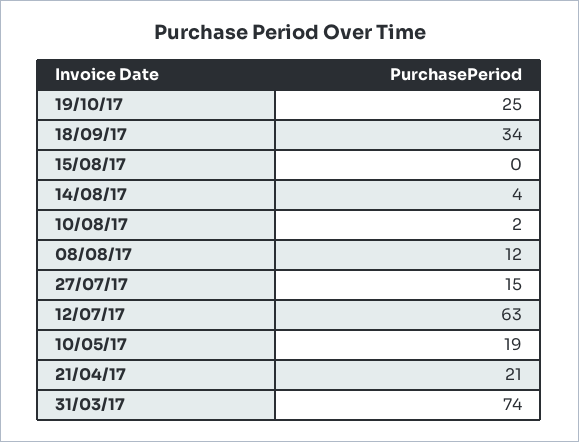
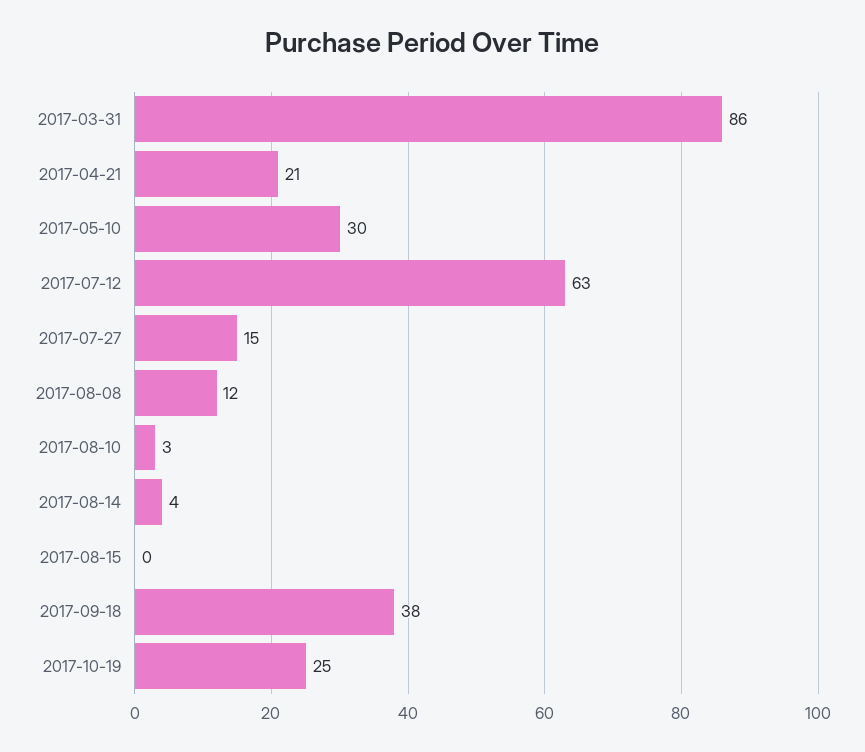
  {
    "19/10/17": 25,
-   "18/09/17": 34,
+   "18/09/17": 38,
    "15/08/17": 0,
    "14/08/17": 4,
-   "10/08/17": 2,
+   "10/08/17": 3,
    "08/08/17": 12,
    "27/07/17": 15,
    "12/07/17": 63,
-   "10/05/17": 19,
+   "10/05/17": 30,
    "21/04/17": 21,
-   "31/03/17": 74
+   "31/03/17": 86
  }

